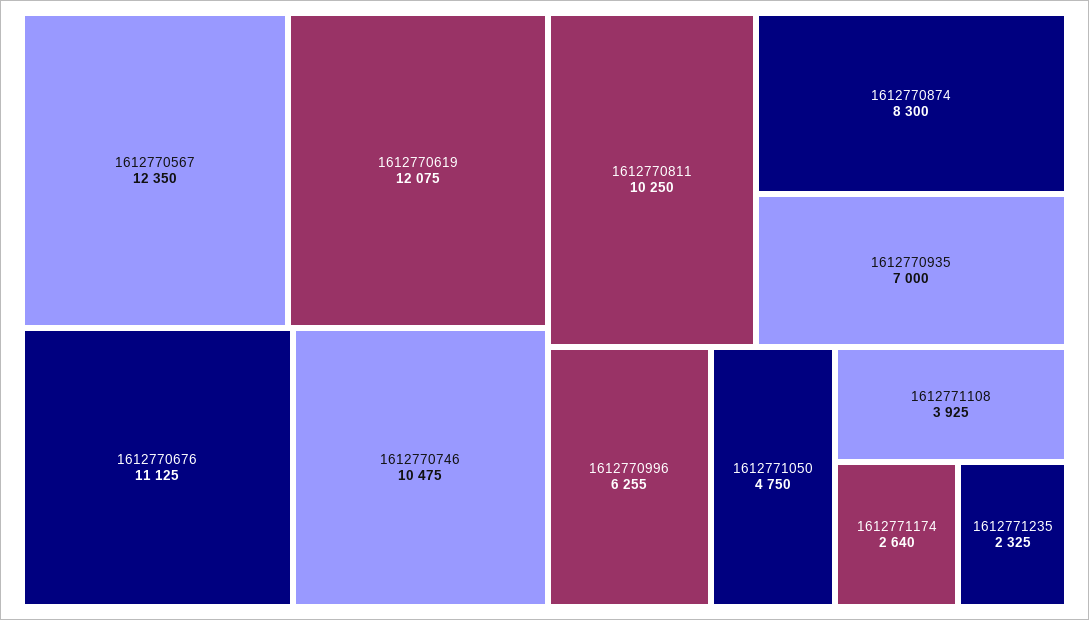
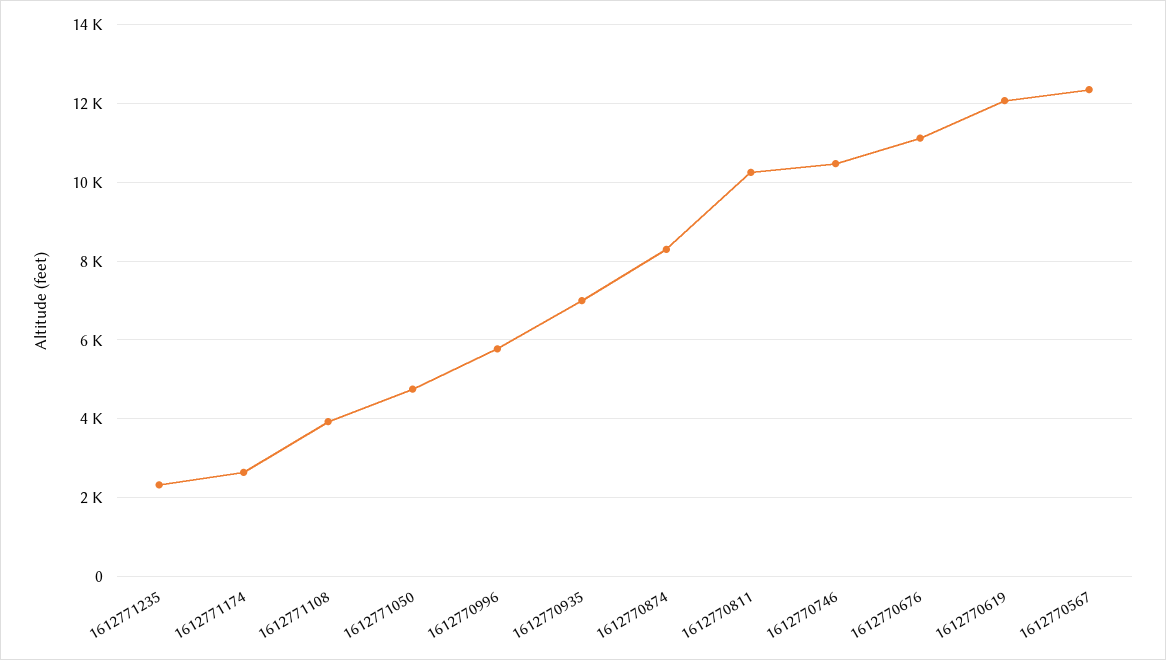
  {
    "1612770567": 12350,
    "1612770619": 12075,
    "1612770676": 11125,
    "1612770746": 10475,
    "1612770811": 10250,
    "1612770874": 8300,
    "1612770935": 7000,
-   "1612770996": 6255,
+   "1612770996": 5800,
    "1612771050": 4750,
    "1612771108": 3925,
    "1612771174": 2640,
    "1612771235": 2325
  }

